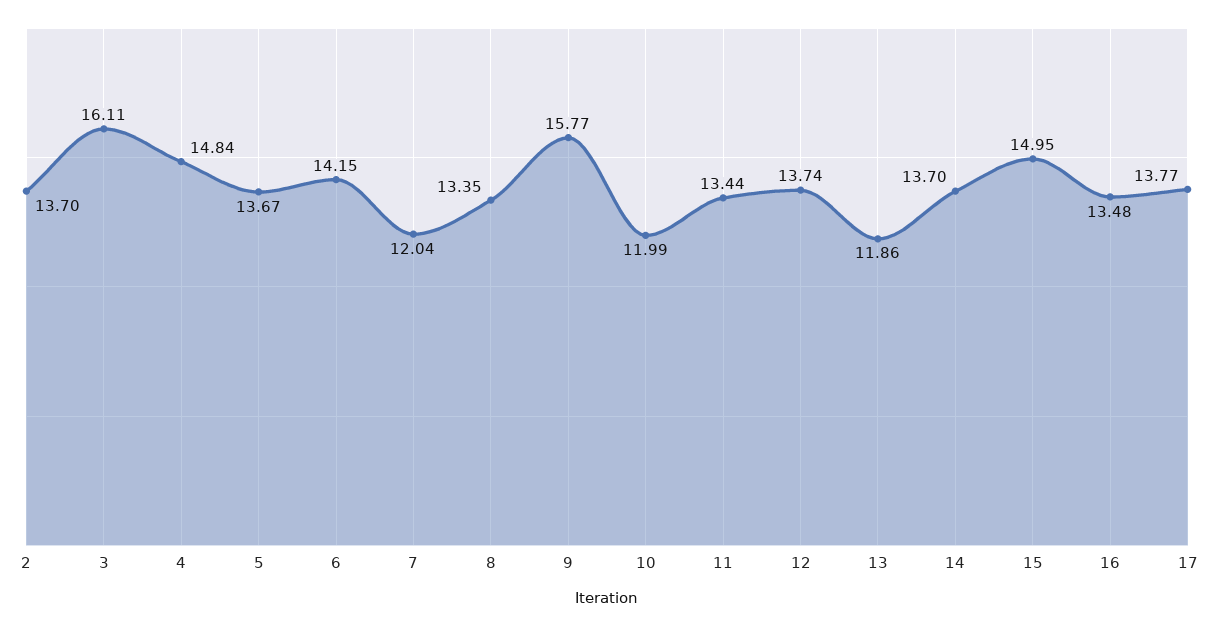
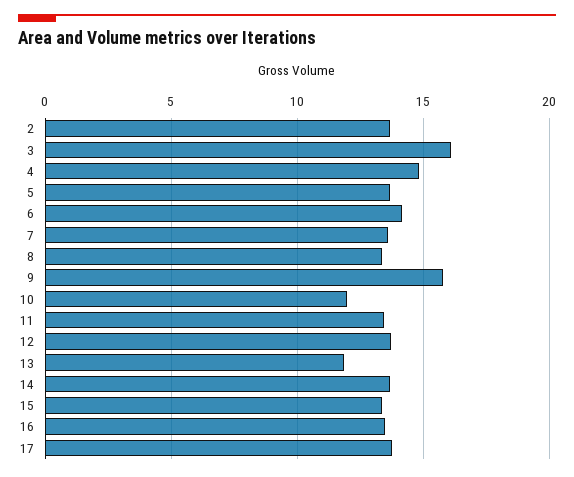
  {
    "2": 13.7,
    "3": 16.11,
    "4": 14.84,
    "5": 13.67,
    "6": 14.15,
-   "7": 12.04,
+   "7": 13.5,
    "8": 13.35,
    "9": 15.77,
    "10": 11.99,
    "11": 13.44,
    "12": 13.74,
    "13": 11.86,
    "14": 13.7,
-   "15": 14.95,
+   "15": 13.5,
    "16": 13.48,
    "17": 13.77
  }

